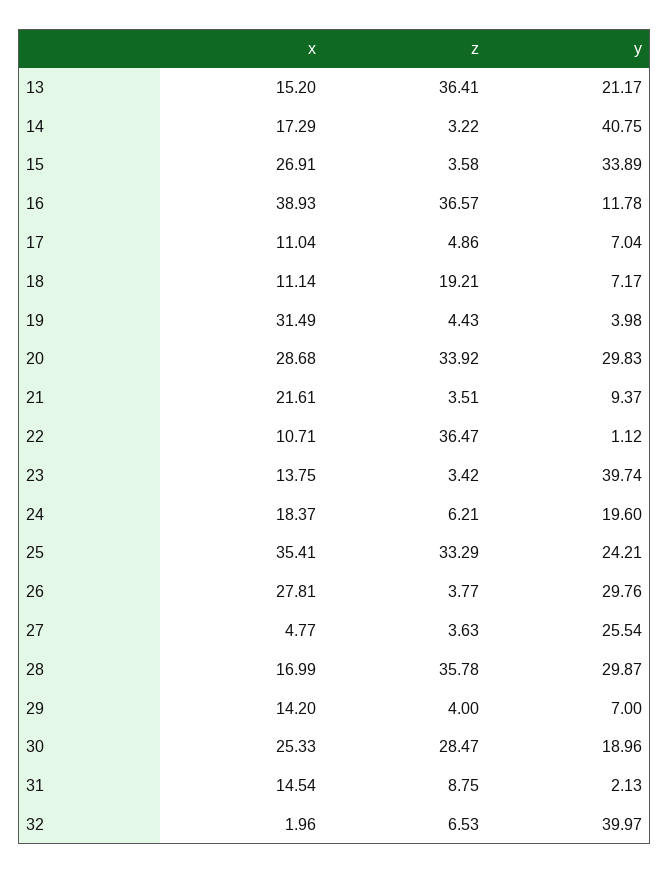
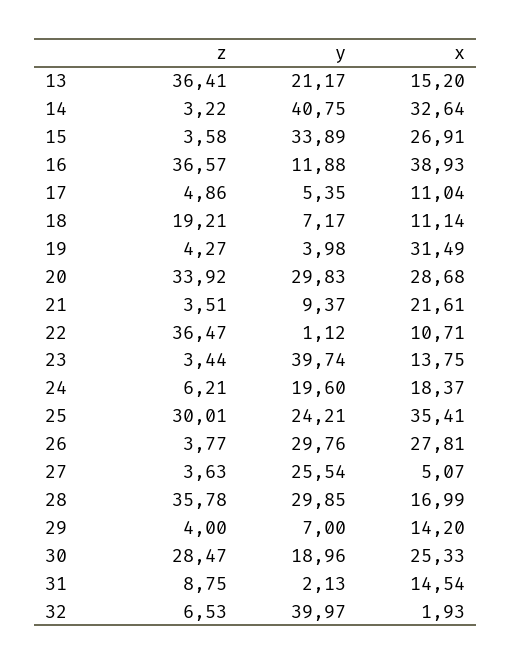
  {
    "x": {
      "13": 15.2,
-     "14": 17.29,
+     "14": 32.64,
      "15": 26.91,
      "16": 38.93,
      "17": 11.04,
      "18": 11.14,
      "19": 31.49,
      "20": 28.68,
      "21": 21.61,
      "22": 10.71,
      "23": 13.75,
      "24": 18.37,
      "25": 35.41,
      "26": 27.81,
-     "27": 4.77,
+     "27": 5.07,
      "28": 16.99,
      "29": 14.2,
      "30": 25.33,
      "31": 14.54,
-     "32": 1.96
+     "32": 1.93
    },
    "z": {
      "13": 36.41,
      "14": 3.22,
      "15": 3.58,
      "16": 36.57,
      "17": 4.86,
      "18": 19.21,
-     "19": 4.43,
+     "19": 4.27,
      "20": 33.92,
      "21": 3.51,
      "22": 36.47,
-     "23": 3.42,
+     "23": 3.44,
      "24": 6.21,
-     "25": 33.29,
+     "25": 30.01,
      "26": 3.77,
      "27": 3.63,
      "28": 35.78,
      "29": 4,
      "30": 28.47,
      "31": 8.75,
      "32": 6.53
    },
    "y": {
      "13": 21.17,
      "14": 40.75,
      "15": 33.89,
-     "16": 11.78,
+     "16": 11.88,
-     "17": 7.04,
+     "17": 5.35,
      "18": 7.17,
      "19": 3.98,
      "20": 29.83,
      "21": 9.37,
      "22": 1.12,
      "23": 39.74,
      "24": 19.6,
      "25": 24.21,
      "26": 29.76,
      "27": 25.54,
-     "28": 29.87,
+     "28": 29.85,
      "29": 7,
      "30": 18.96,
      "31": 2.13,
      "32": 39.97
    }
  }

